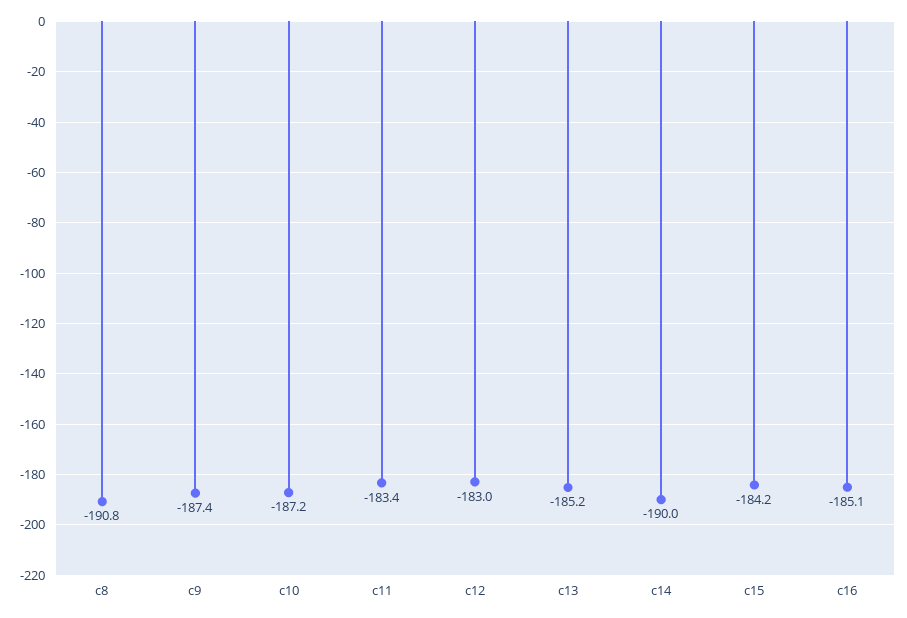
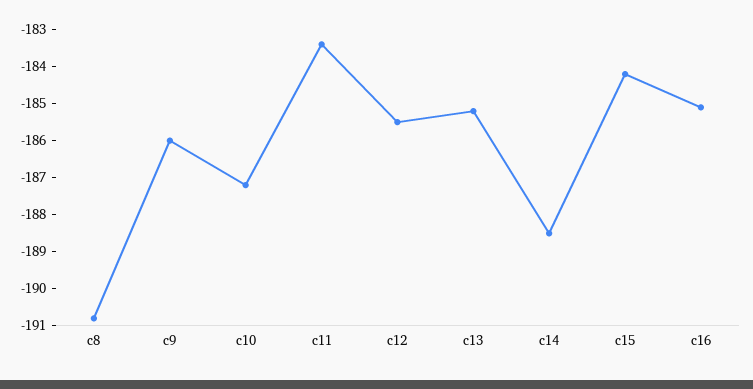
  {
    "c8": -190.8,
-   "c9": -187.4,
+   "c9": -186,
    "c10": -187.2,
    "c11": -183.4,
-   "c12": -183,
+   "c12": -185.5,
    "c13": -185.2,
-   "c14": -190,
+   "c14": -188.5,
    "c15": -184.2,
    "c16": -185.1
  }

